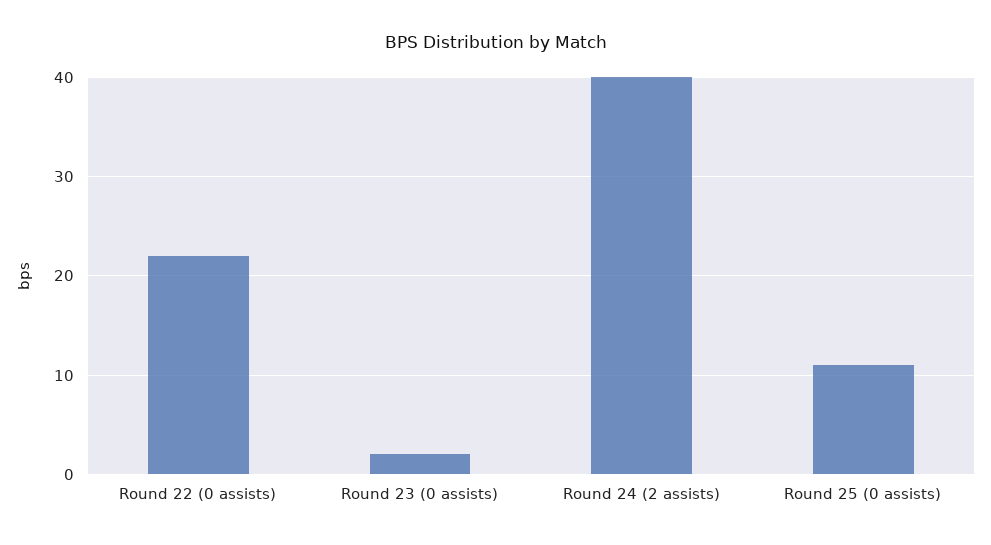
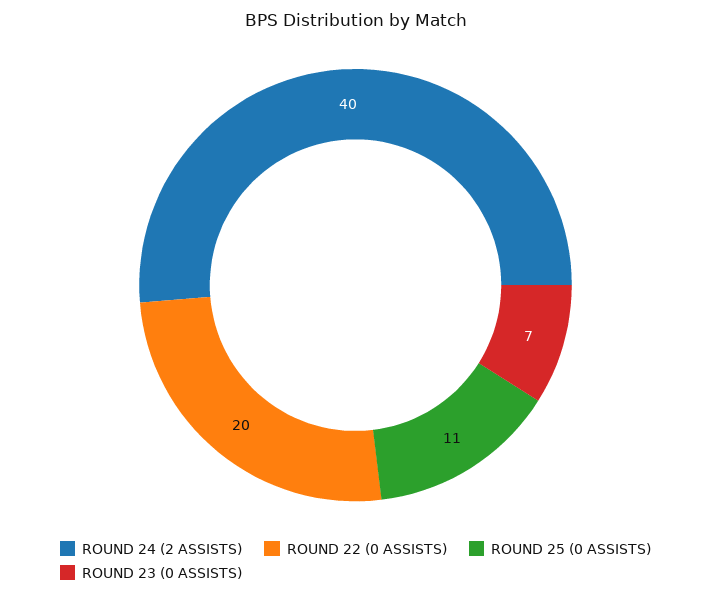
  {
-   "Round 22 (0 assists)": 22,
+   "Round 22 (0 assists)": 20,
-   "Round 23 (0 assists)": 2,
+   "Round 23 (0 assists)": 7,
    "Round 24 (2 assists)": 40,
    "Round 25 (0 assists)": 11
  }

